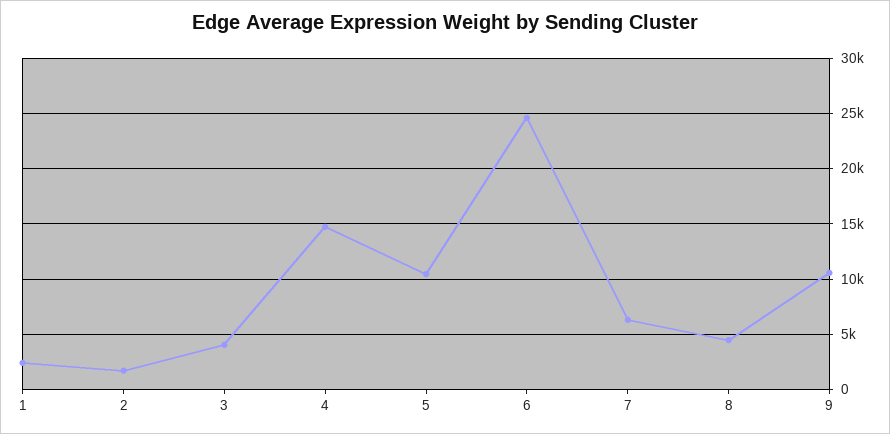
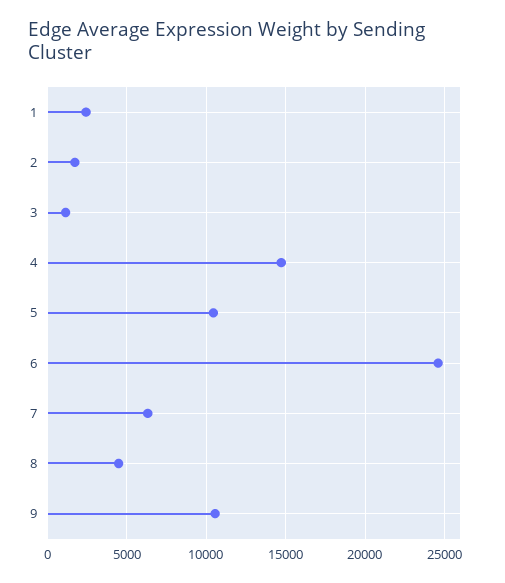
  {
    "1": 2500,
    "2": 1500,
-   "3": 4000,
+   "3": 1000,
    "4": 14500,
    "5": 10500,
    "6": 24500,
    "7": 6500,
    "8": 4500,
    "9": 10500
  }

